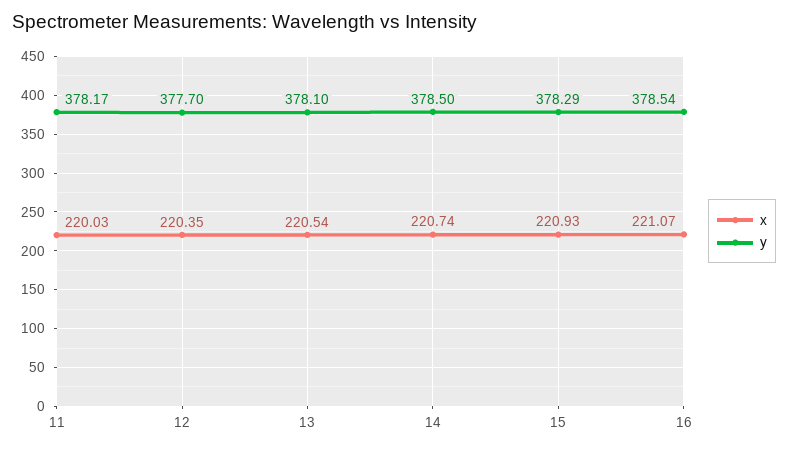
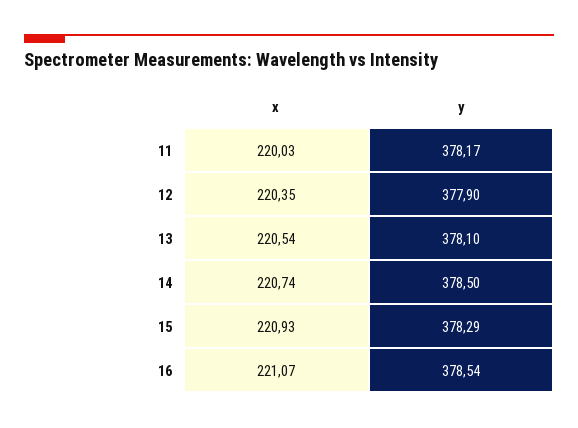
  {
    "x": {
      "11": 220.03,
      "12": 220.35,
      "13": 220.54,
      "14": 220.74,
      "15": 220.93,
      "16": 221.07
    },
    "y": {
      "11": 378.17,
-     "12": 377.7,
+     "12": 377.9,
      "13": 378.1,
      "14": 378.5,
      "15": 378.29,
      "16": 378.54
    }
  }

